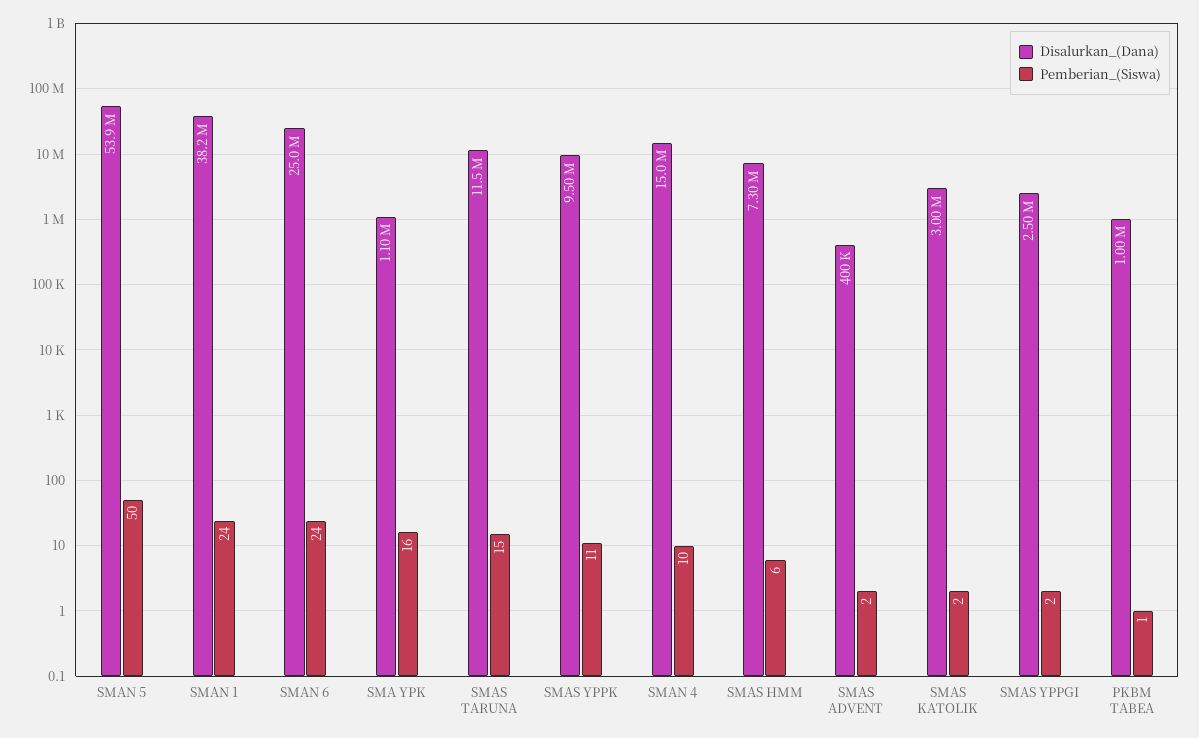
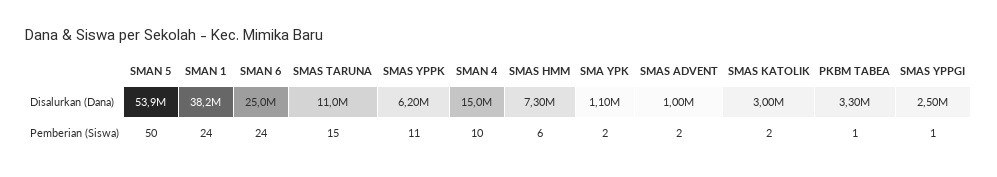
  {
    "Disalurkan_(Dana)": {
      "SMAN 5": 53900000,
      "SMAN 1": 38200000,
      "SMAN 6": 25000000,
      "SMA YPK": 1100000,
-     "SMAS TARUNA": 11500000,
+     "SMAS TARUNA": 11000000,
-     "SMAS YPPK": 9500000,
+     "SMAS YPPK": 6200000,
      "SMAN 4": 15000000,
      "SMAS HMM": 7300000,
-     "SMAS ADVENT": 400000,
+     "SMAS ADVENT": 1000000,
      "SMAS KATOLIK": 3000000,
      "SMAS YPPGI": 2500000,
-     "PKBM TABEA": 1000000
+     "PKBM TABEA": 3300000
    },
    "Pemberian_(Siswa)": {
      "SMAN 5": 50,
      "SMAN 1": 24,
      "SMAN 6": 24,
-     "SMA YPK": 16,
+     "SMA YPK": 2,
      "SMAS TARUNA": 15,
      "SMAS YPPK": 11,
      "SMAN 4": 10,
      "SMAS HMM": 6,
      "SMAS ADVENT": 2,
      "SMAS KATOLIK": 2,
-     "SMAS YPPGI": 2,
+     "SMAS YPPGI": 1,
      "PKBM TABEA": 1
    }
  }

